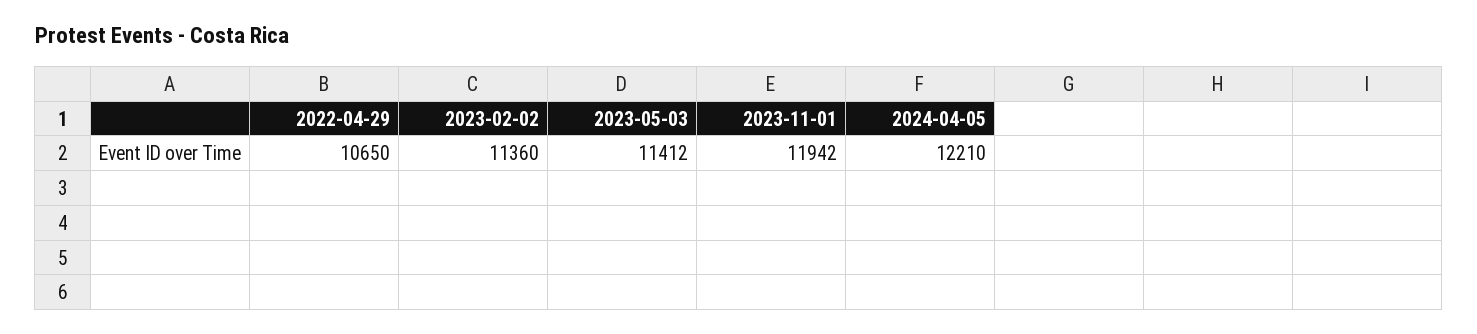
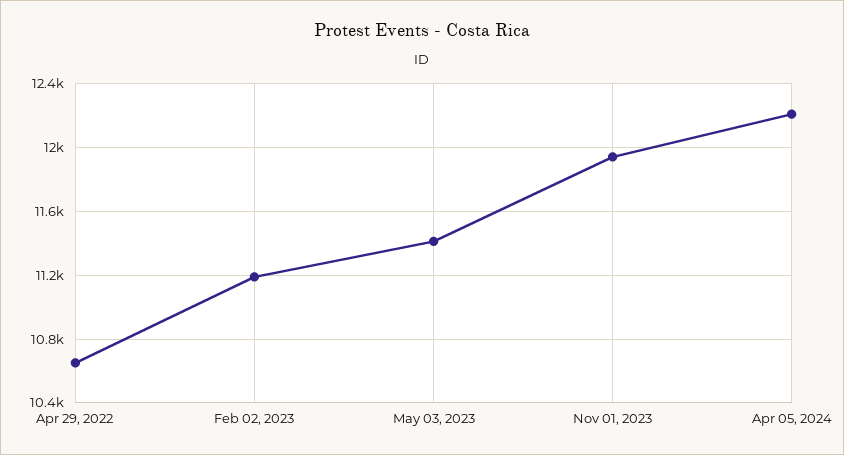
  {
    "2022-04-29": 10650,
-   "2023-02-02": 11360,
+   "2023-02-02": 11200,
    "2023-05-03": 11412,
    "2023-11-01": 11942,
    "2024-04-05": 12210
  }

